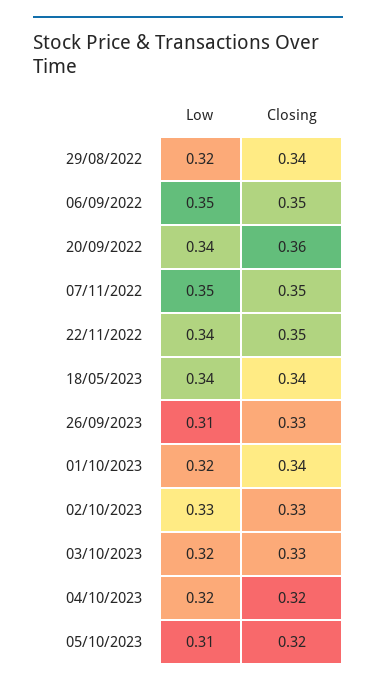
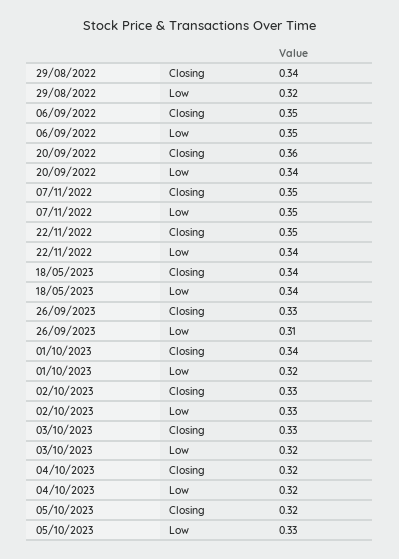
  {
    "Low": {
      "29/08/2022": 0.32,
      "06/09/2022": 0.35,
      "20/09/2022": 0.34,
      "07/11/2022": 0.35,
      "22/11/2022": 0.34,
      "18/05/2023": 0.34,
      "26/09/2023": 0.31,
      "01/10/2023": 0.32,
      "02/10/2023": 0.33,
      "03/10/2023": 0.32,
      "04/10/2023": 0.32,
-     "05/10/2023": 0.31
+     "05/10/2023": 0.33
    },
    "Closing": {
      "29/08/2022": 0.34,
      "06/09/2022": 0.35,
      "20/09/2022": 0.36,
      "07/11/2022": 0.35,
      "22/11/2022": 0.35,
      "18/05/2023": 0.34,
      "26/09/2023": 0.33,
      "01/10/2023": 0.34,
      "02/10/2023": 0.33,
      "03/10/2023": 0.33,
      "04/10/2023": 0.32,
      "05/10/2023": 0.32
    }
  }

